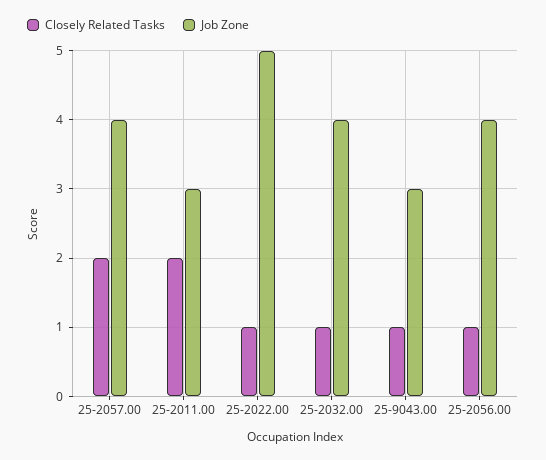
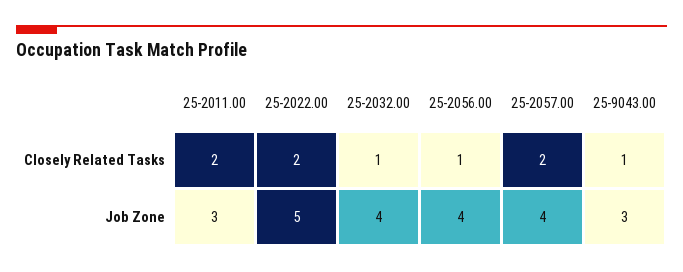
  {
    "Closely Related Tasks": {
      "25-2057.00": 2,
      "25-2011.00": 2,
-     "25-2022.00": 1,
+     "25-2022.00": 2,
      "25-2032.00": 1,
      "25-9043.00": 1,
      "25-2056.00": 1
    },
    "Job Zone": {
      "25-2057.00": 4,
      "25-2011.00": 3,
      "25-2022.00": 5,
      "25-2032.00": 4,
      "25-9043.00": 3,
      "25-2056.00": 4
    }
  }

